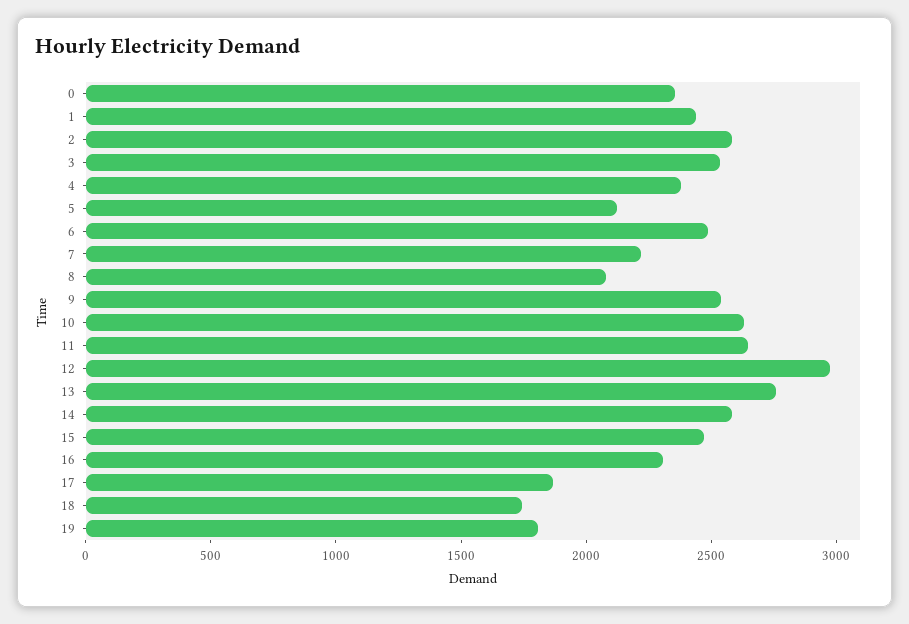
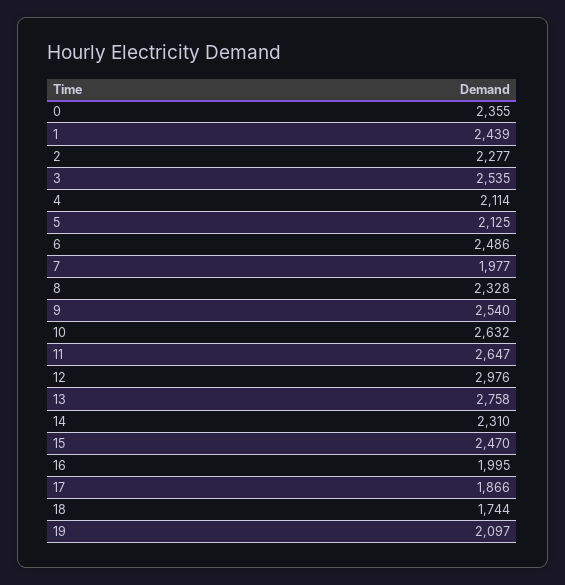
  {
    "0": 2355,
    "1": 2439,
-   "2": 2600,
+   "2": 2277,
    "3": 2535,
-   "4": 2400,
+   "4": 2114,
    "5": 2125,
    "6": 2486,
-   "7": 2200,
+   "7": 1977,
-   "8": 2100,
+   "8": 2328,
    "9": 2540,
    "10": 2632,
    "11": 2647,
    "12": 2976,
    "13": 2758,
-   "14": 2600,
+   "14": 2310,
    "15": 2470,
-   "16": 2300,
+   "16": 1995,
    "17": 1866,
    "18": 1744,
-   "19": 1800
+   "19": 2097
  }

